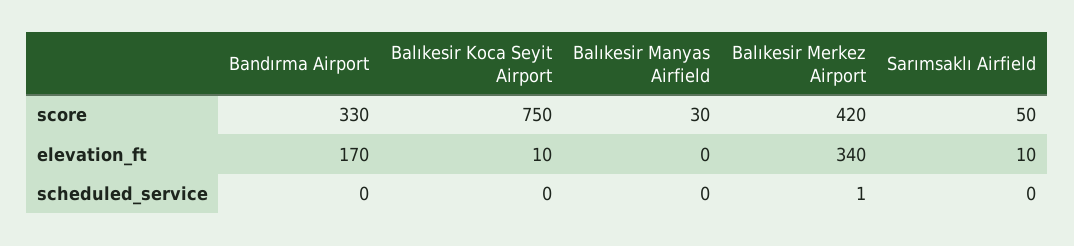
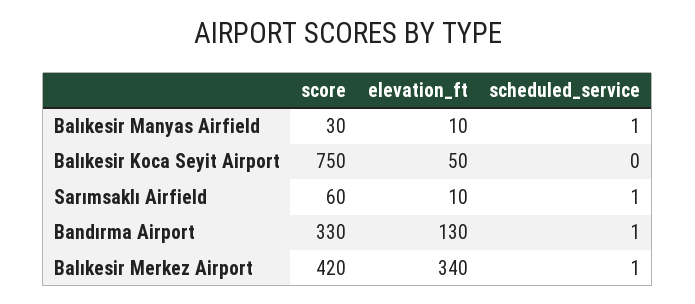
  {
    "Bandırma Airport": {
      "score": 330,
-     "elevation_ft": 170,
+     "elevation_ft": 130,
-     "scheduled_service": 0
+     "scheduled_service": 1
    },
    "Balıkesir Koca Seyit Airport": {
      "score": 750,
-     "elevation_ft": 10,
+     "elevation_ft": 50,
      "scheduled_service": 0
    },
    "Balıkesir Manyas Airfield": {
      "score": 30,
-     "elevation_ft": 0,
+     "elevation_ft": 10,
-     "scheduled_service": 0
+     "scheduled_service": 1
    },
    "Balıkesir Merkez Airport": {
      "score": 420,
      "elevation_ft": 340,
      "scheduled_service": 1
    },
    "Sarımsaklı Airfield": {
-     "score": 50,
+     "score": 60,
      "elevation_ft": 10,
-     "scheduled_service": 0
+     "scheduled_service": 1
    }
  }

